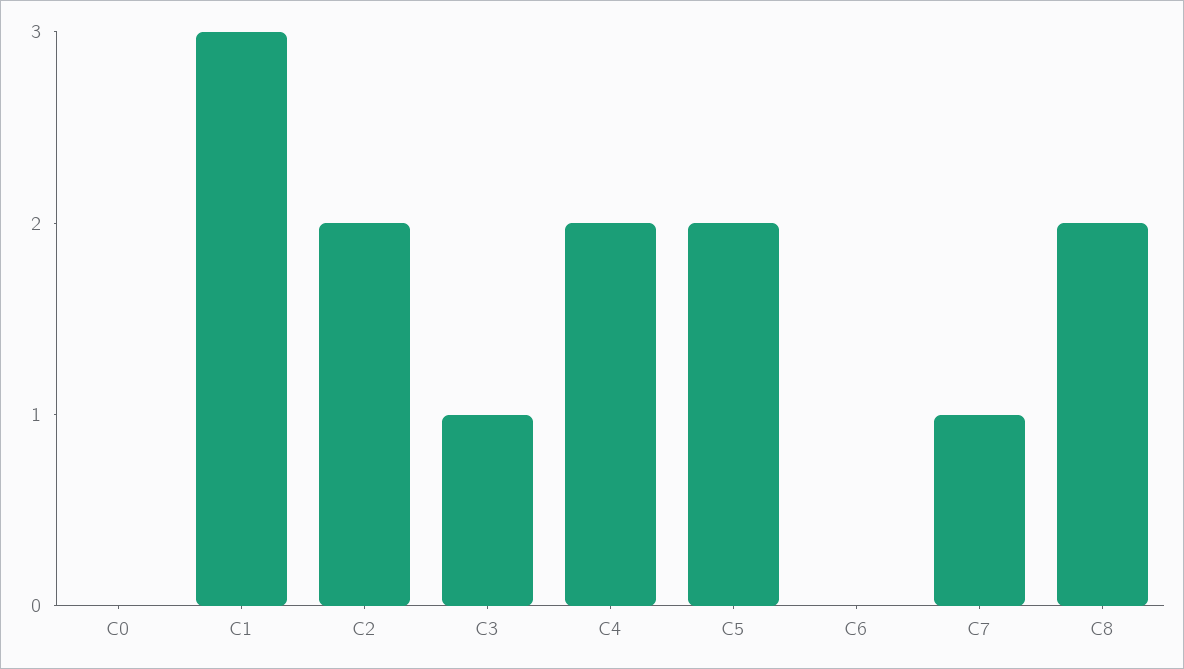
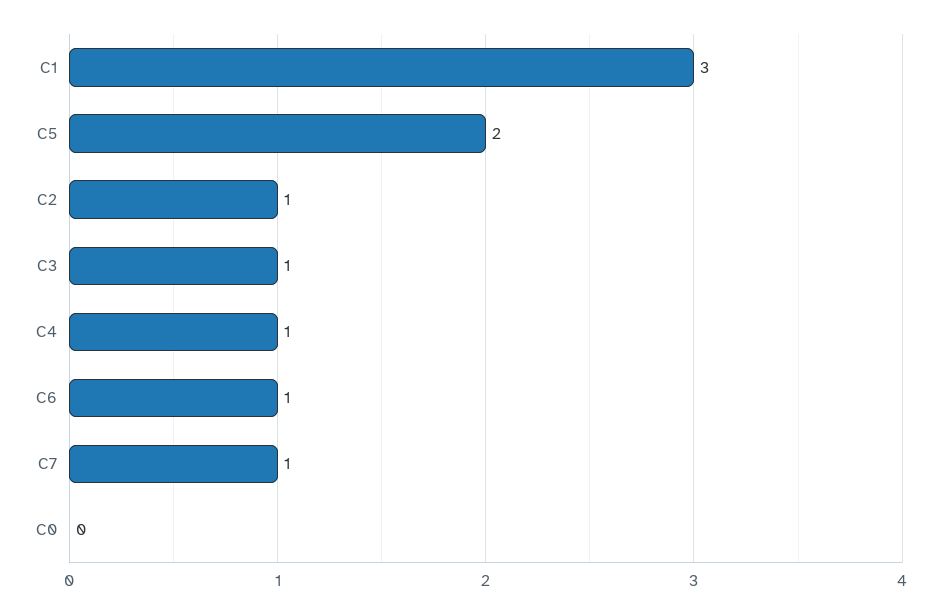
  {
    "C0": 0,
    "C1": 3,
-   "C2": 2,
+   "C2": 1,
    "C3": 1,
-   "C4": 2,
+   "C4": 1,
    "C5": 2,
-   "C6": 0,
+   "C6": 1,
-   "C7": 1,
+   "C7": 1
-   "C8": 2
  }

